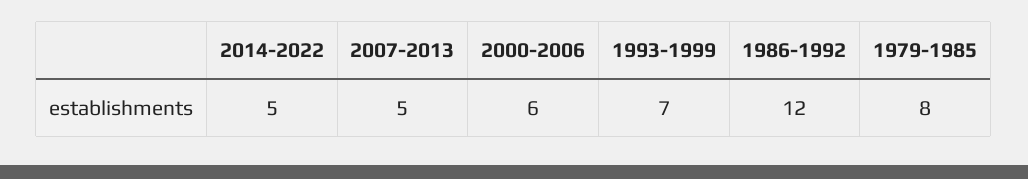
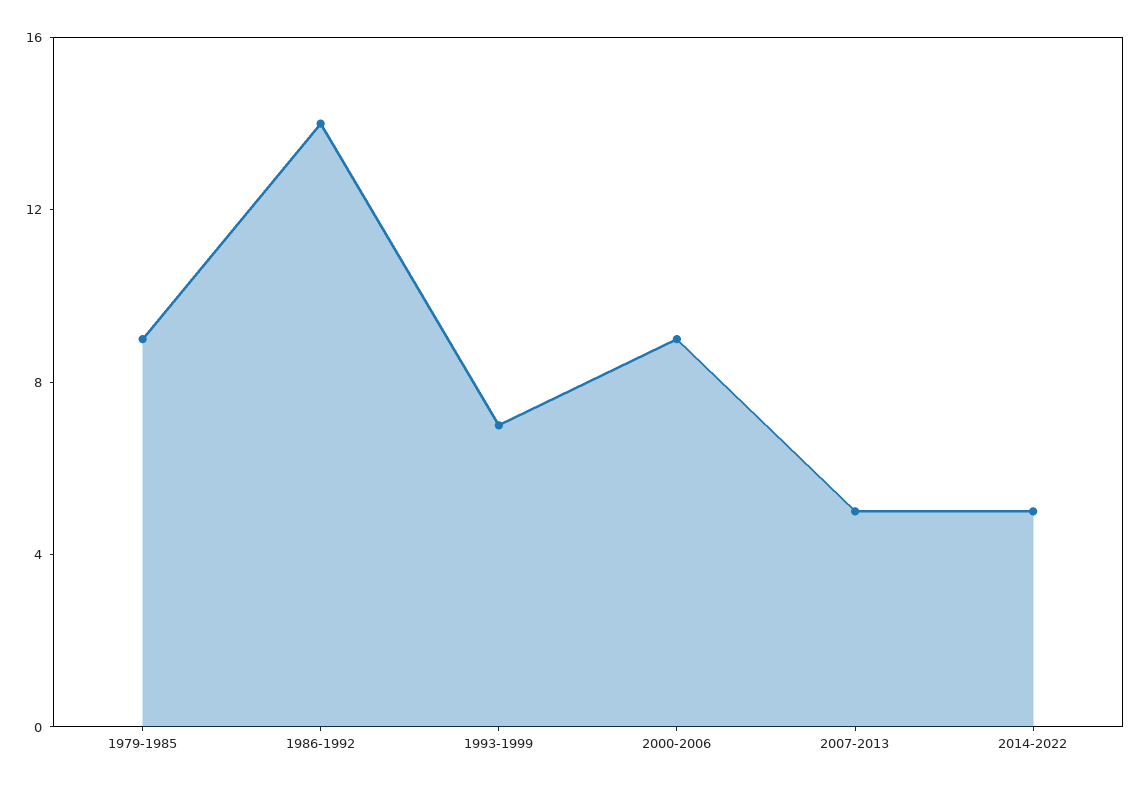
  {
    "2014-2022": 5,
    "2007-2013": 5,
-   "2000-2006": 6,
+   "2000-2006": 9,
    "1993-1999": 7,
-   "1986-1992": 12,
+   "1986-1992": 14,
-   "1979-1985": 8
+   "1979-1985": 9
  }

